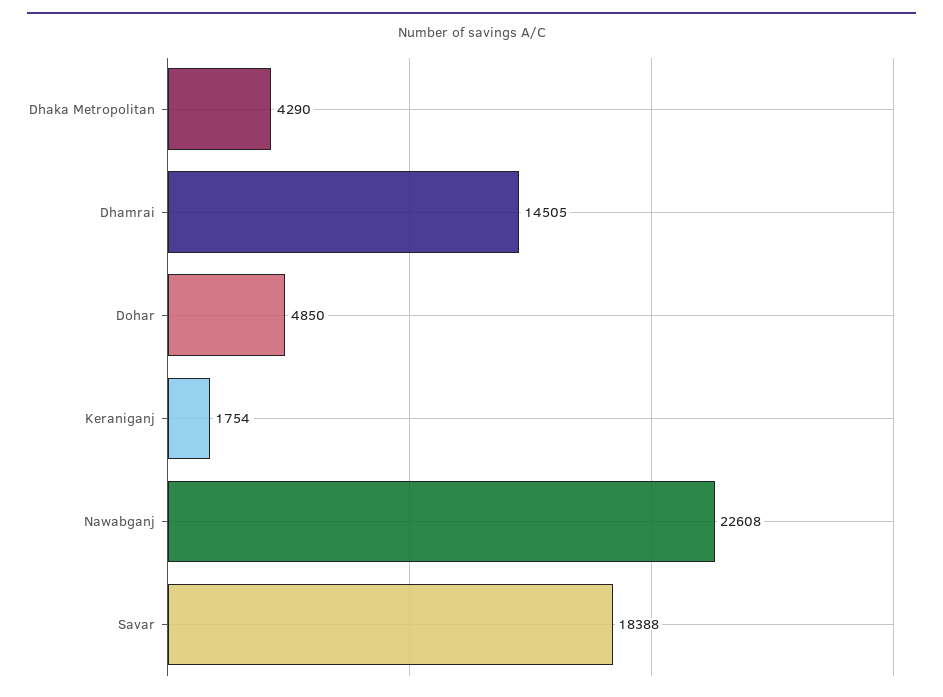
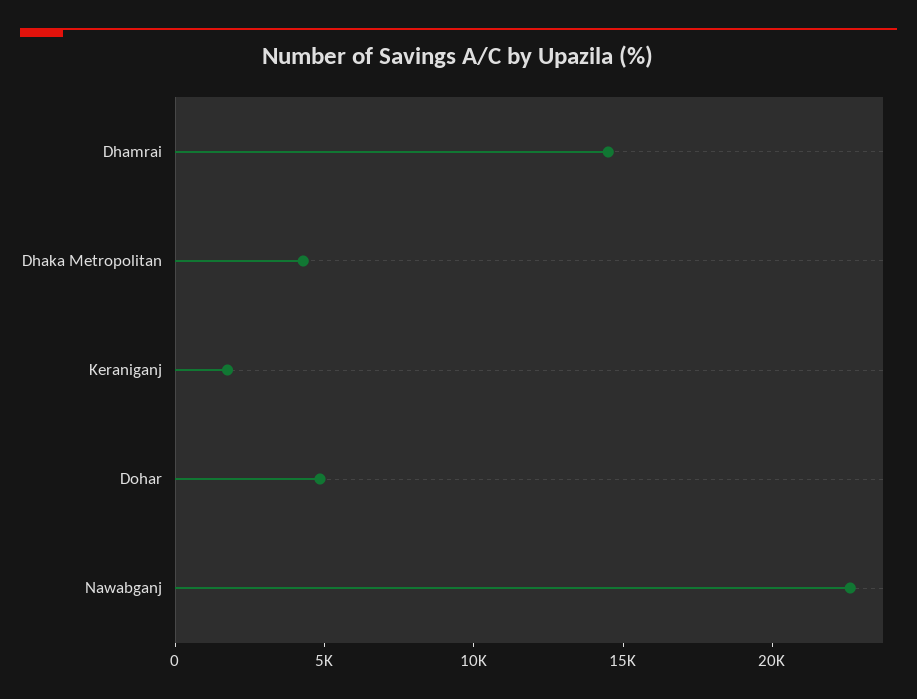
  {
    "Dhaka Metropolitan": 4290,
    "Dhamrai": 14505,
    "Dohar": 4850,
    "Keraniganj": 1754,
-   "Nawabganj": 22608,
+   "Nawabganj": 22608
-   "Savar": 18388
  }

